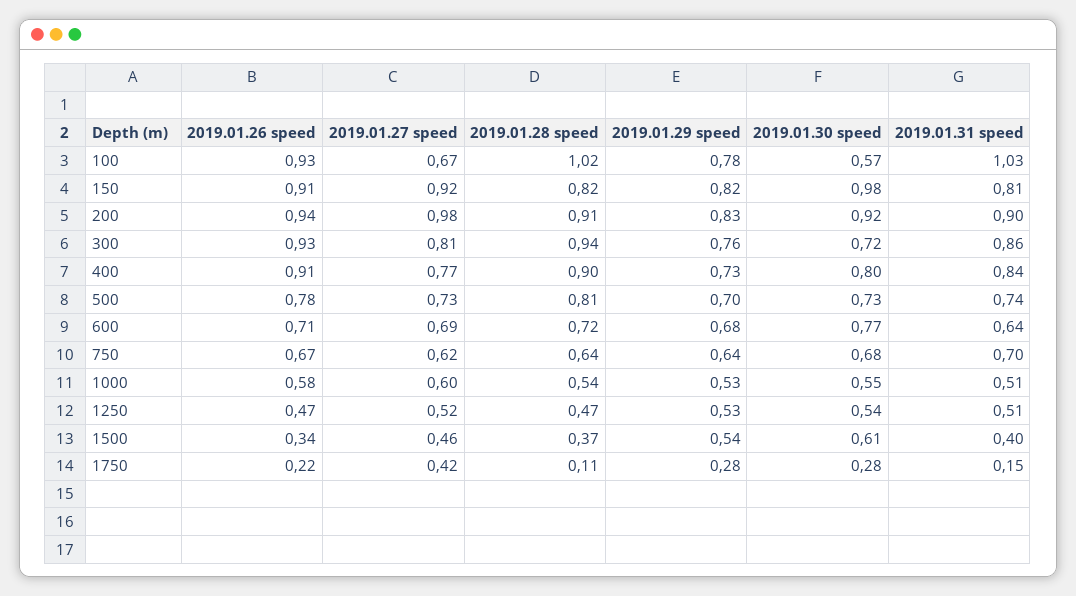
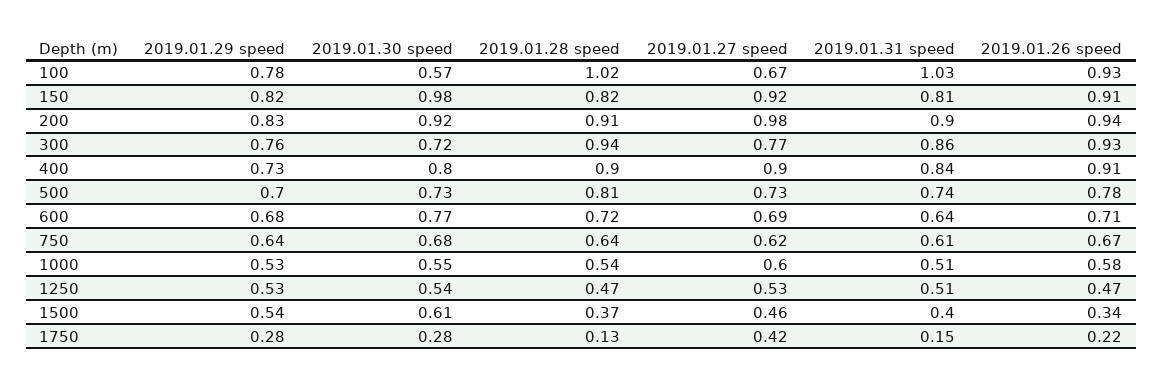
  {
    "2019.01.26 speed": {
      "100": 0.93,
      "150": 0.91,
      "200": 0.94,
      "300": 0.93,
      "400": 0.91,
      "500": 0.78,
      "600": 0.71,
      "750": 0.67,
      "1000": 0.58,
      "1250": 0.47,
      "1500": 0.34,
      "1750": 0.22
    },
    "2019.01.27 speed": {
      "100": 0.67,
      "150": 0.92,
      "200": 0.98,
-     "300": 0.81,
+     "300": 0.77,
-     "400": 0.77,
+     "400": 0.9,
      "500": 0.73,
      "600": 0.69,
      "750": 0.62,
      "1000": 0.6,
-     "1250": 0.52,
+     "1250": 0.53,
      "1500": 0.46,
      "1750": 0.42
    },
    "2019.01.28 speed": {
      "100": 1.02,
      "150": 0.82,
      "200": 0.91,
      "300": 0.94,
      "400": 0.9,
      "500": 0.81,
      "600": 0.72,
      "750": 0.64,
      "1000": 0.54,
      "1250": 0.47,
      "1500": 0.37,
-     "1750": 0.11
+     "1750": 0.13
    },
    "2019.01.29 speed": {
      "100": 0.78,
      "150": 0.82,
      "200": 0.83,
      "300": 0.76,
      "400": 0.73,
      "500": 0.7,
      "600": 0.68,
      "750": 0.64,
      "1000": 0.53,
      "1250": 0.53,
      "1500": 0.54,
      "1750": 0.28
    },
    "2019.01.30 speed": {
      "100": 0.57,
      "150": 0.98,
      "200": 0.92,
      "300": 0.72,
      "400": 0.8,
      "500": 0.73,
      "600": 0.77,
      "750": 0.68,
      "1000": 0.55,
      "1250": 0.54,
      "1500": 0.61,
      "1750": 0.28
    },
    "2019.01.31 speed": {
      "100": 1.03,
      "150": 0.81,
      "200": 0.9,
      "300": 0.86,
      "400": 0.84,
      "500": 0.74,
      "600": 0.64,
-     "750": 0.7,
+     "750": 0.61,
      "1000": 0.51,
      "1250": 0.51,
      "1500": 0.4,
      "1750": 0.15
    }
  }

